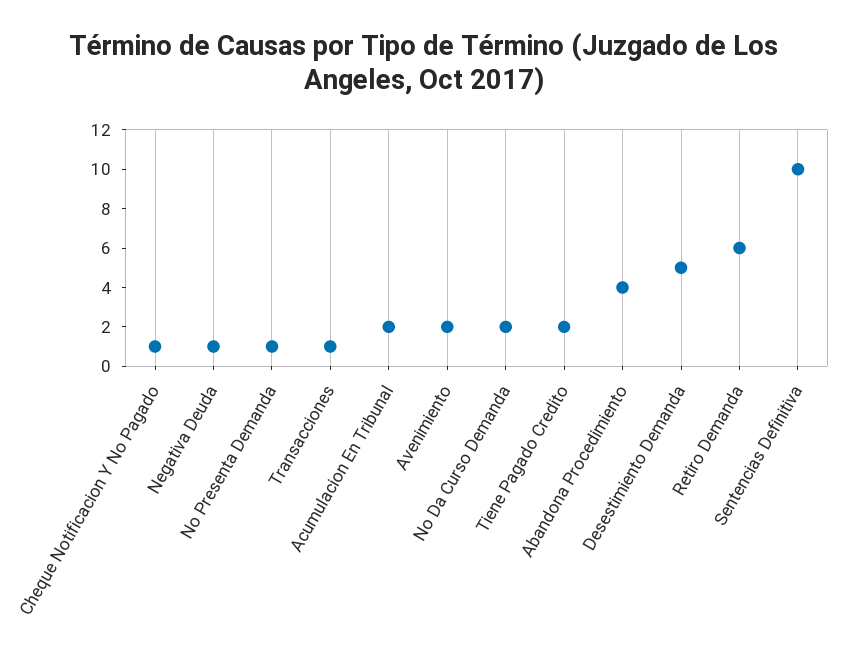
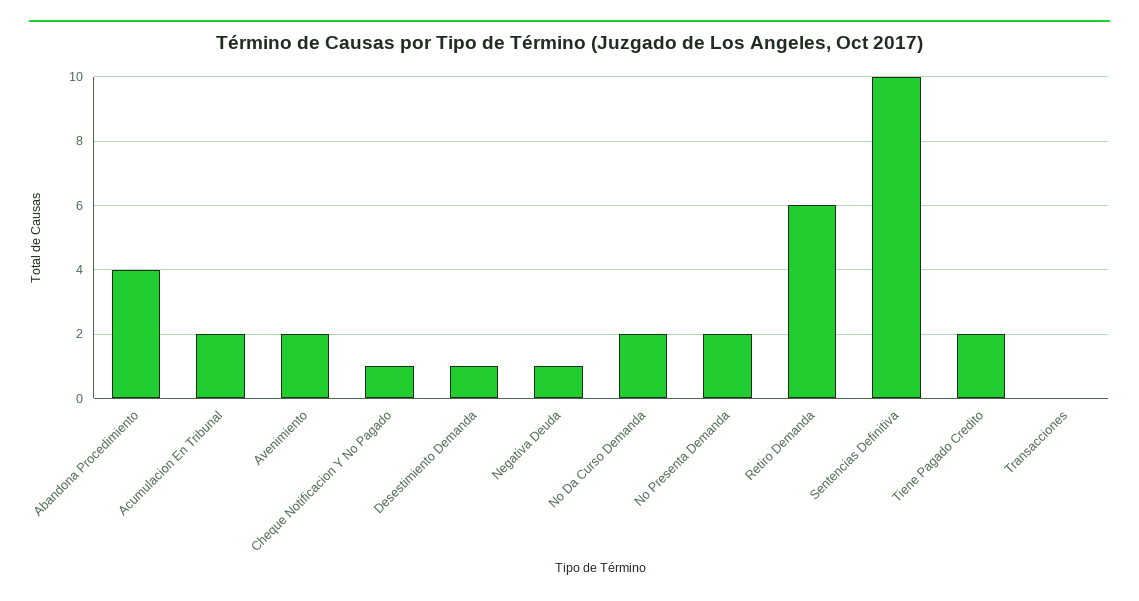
  {
    "Cheque Notificacion Y No Pagado": 1,
    "Negativa Deuda": 1,
-   "No Presenta Demanda": 1,
+   "No Presenta Demanda": 2,
-   "Transacciones": 1,
+   "Transacciones": 0,
    "Acumulacion En Tribunal": 2,
    "Avenimiento": 2,
    "No Da Curso Demanda": 2,
    "Tiene Pagado Credito": 2,
    "Abandona Procedimiento": 4,
-   "Desestimiento Demanda": 5,
+   "Desestimiento Demanda": 1,
    "Retiro Demanda": 6,
    "Sentencias Definitiva": 10
  }

